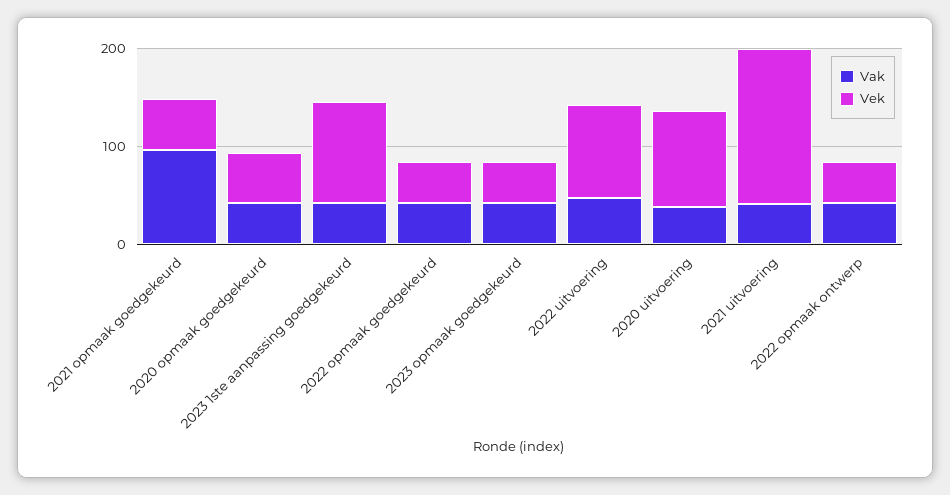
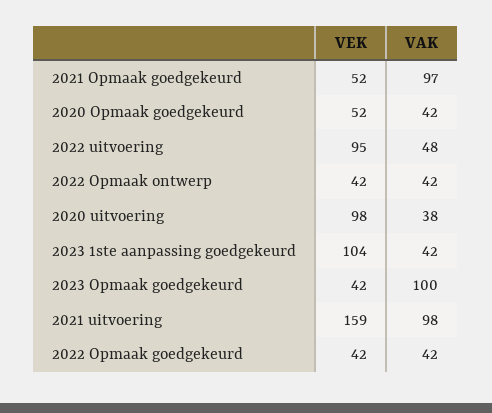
  {
    "Vak": {
      "2021 opmaak goedgekeurd": 97,
      "2020 opmaak goedgekeurd": 42,
      "2023 1ste aanpassing goedgekeurd": 42,
      "2022 opmaak goedgekeurd": 42,
-     "2023 opmaak goedgekeurd": 40,
+     "2023 opmaak goedgekeurd": 100,
      "2022 uitvoering": 48,
      "2020 uitvoering": 38,
-     "2021 uitvoering": 40,
+     "2021 uitvoering": 98,
      "2022 opmaak ontwerp": 42
    },
    "Vek": {
      "2021 opmaak goedgekeurd": 52,
      "2020 opmaak goedgekeurd": 52,
      "2023 1ste aanpassing goedgekeurd": 104,
      "2022 opmaak goedgekeurd": 42,
      "2023 opmaak goedgekeurd": 42,
      "2022 uitvoering": 95,
      "2020 uitvoering": 98,
      "2021 uitvoering": 159,
      "2022 opmaak ontwerp": 42
    }
  }

